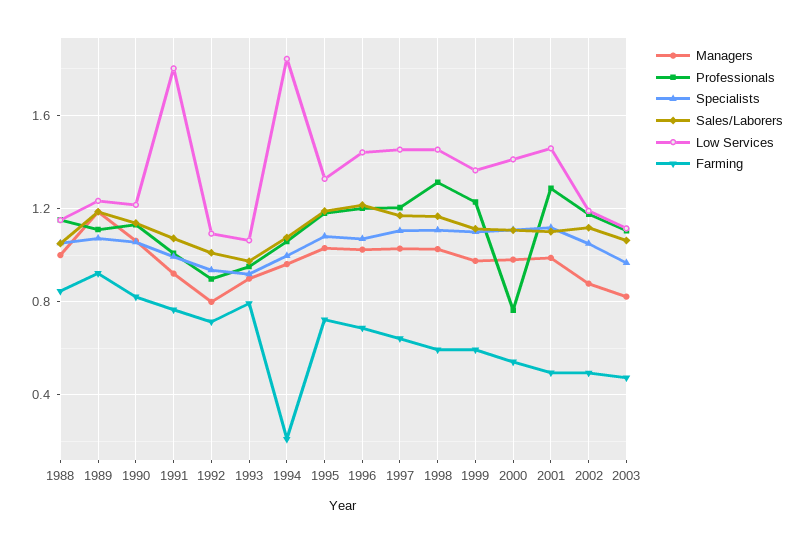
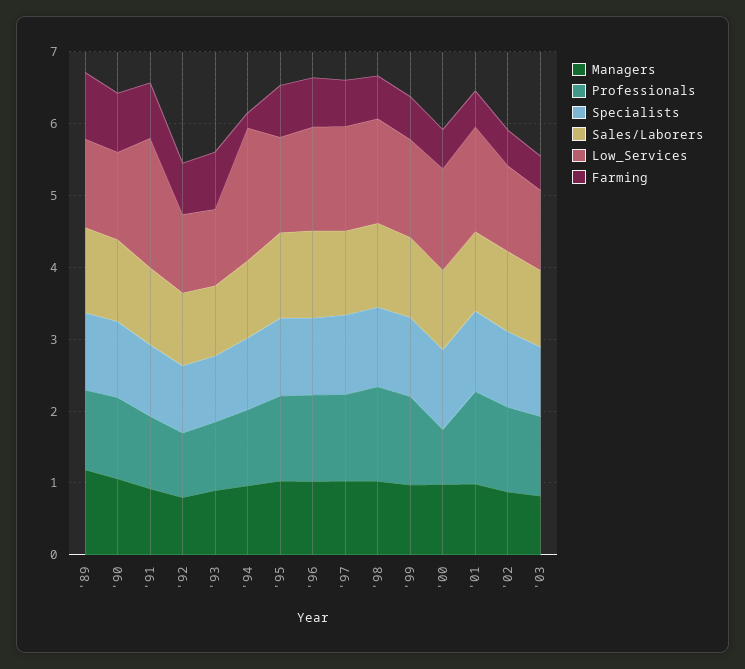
  {
    "Managers": {
-     "1988": 1,
      "1989": 1.2,
      "1990": 1.05,
      "1991": 0.9,
      "1992": 0.8,
      "1993": 0.9,
      "1994": 0.95,
      "1995": 1.05,
      "1996": 1,
      "1997": 1.05,
      "1998": 1.05,
      "1999": 1,
      "2000": 1,
      "2001": 1,
      "2002": 0.9,
      "2003": 0.8
    },
    "Professionals": {
-     "1988": 1.15,
      "1989": 1.1,
      "1990": 1.15,
      "1991": 1,
      "1992": 0.9,
      "1993": 0.95,
      "1994": 1.05,
      "1995": 1.2,
      "1996": 1.2,
      "1997": 1.2,
      "1998": 1.3,
      "1999": 1.25,
      "2000": 0.75,
      "2001": 1.3,
      "2002": 1.2,
      "2003": 1.1
    },
    "Specialists": {
-     "1988": 1.05,
      "1989": 1.05,
      "1990": 1.05,
      "1991": 1,
      "1992": 0.95,
      "1993": 0.9,
      "1994": 1,
      "1995": 1.1,
      "1996": 1.05,
      "1997": 1.1,
      "1998": 1.1,
      "1999": 1.1,
      "2000": 1.1,
      "2001": 1.1,
      "2002": 1.05,
      "2003": 0.95
    },
    "Sales/Laborers": {
-     "1988": 1.05,
      "1989": 1.2,
      "1990": 1.15,
      "1991": 1.05,
      "1992": 1,
      "1993": 0.95,
      "1994": 1.1,
      "1995": 1.2,
      "1996": 1.2,
      "1997": 1.15,
      "1998": 1.15,
      "1999": 1.1,
      "2000": 1.1,
      "2001": 1.1,
      "2002": 1.1,
      "2003": 1.05
    },
    "Low Services": {
-     "1988": 1.15,
      "1989": 1.25,
      "1990": 1.2,
      "1991": 1.8,
      "1992": 1.1,
      "1993": 1.05,
      "1994": 1.85,
      "1995": 1.35,
      "1996": 1.45,
      "1997": 1.45,
      "1998": 1.45,
      "1999": 1.35,
      "2000": 1.4,
      "2001": 1.45,
      "2002": 1.2,
      "2003": 1.1
    },
    "Farming": {
-     "1988": 0.85,
      "1989": 0.9,
      "1990": 0.8,
      "1991": 0.75,
      "1992": 0.7,
      "1993": 0.8,
      "1994": 0.2,
      "1995": 0.7,
      "1996": 0.7,
      "1997": 0.65,
      "1998": 0.6,
      "1999": 0.6,
      "2000": 0.55,
      "2001": 0.5,
      "2002": 0.5,
      "2003": 0.45
    }
  }

